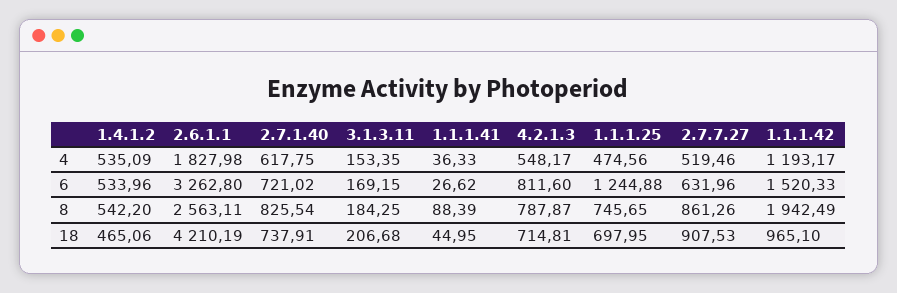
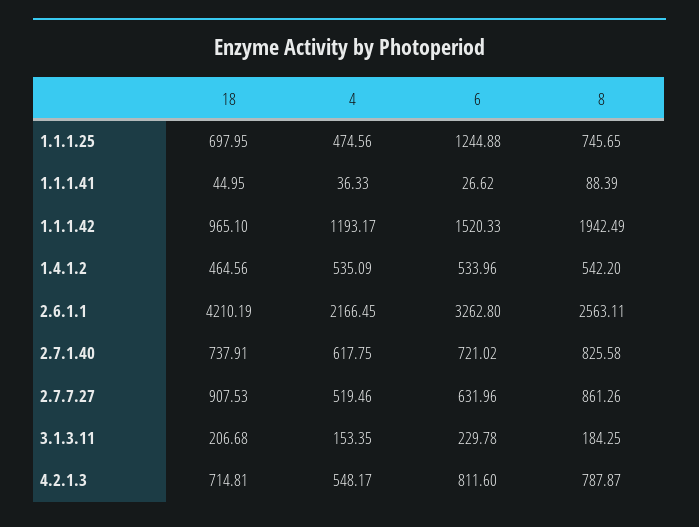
  {
    "1.4.1.2": {
      "4": 535.09,
      "6": 533.96,
      "8": 542.2,
-     "18": 465.06
+     "18": 464.56
    },
    "2.6.1.1": {
-     "4": 1827.98,
+     "4": 2166.45,
      "6": 3262.8,
      "8": 2563.11,
      "18": 4210.19
    },
    "2.7.1.40": {
      "4": 617.75,
      "6": 721.02,
-     "8": 825.54,
+     "8": 825.58,
      "18": 737.91
    },
    "3.1.3.11": {
      "4": 153.35,
-     "6": 169.15,
+     "6": 229.78,
      "8": 184.25,
      "18": 206.68
    },
    "1.1.1.41": {
      "4": 36.33,
      "6": 26.62,
      "8": 88.39,
      "18": 44.95
    },
    "4.2.1.3": {
      "4": 548.17,
      "6": 811.6,
      "8": 787.87,
      "18": 714.81
    },
    "1.1.1.25": {
      "4": 474.56,
      "6": 1244.88,
      "8": 745.65,
      "18": 697.95
    },
    "2.7.7.27": {
      "4": 519.46,
      "6": 631.96,
      "8": 861.26,
      "18": 907.53
    },
    "1.1.1.42": {
      "4": 1193.17,
      "6": 1520.33,
      "8": 1942.49,
      "18": 965.1
    }
  }

